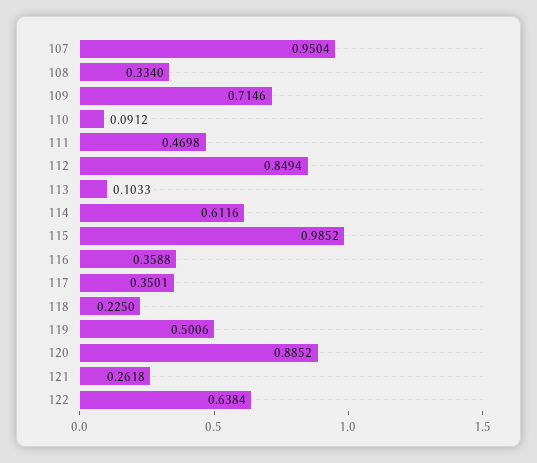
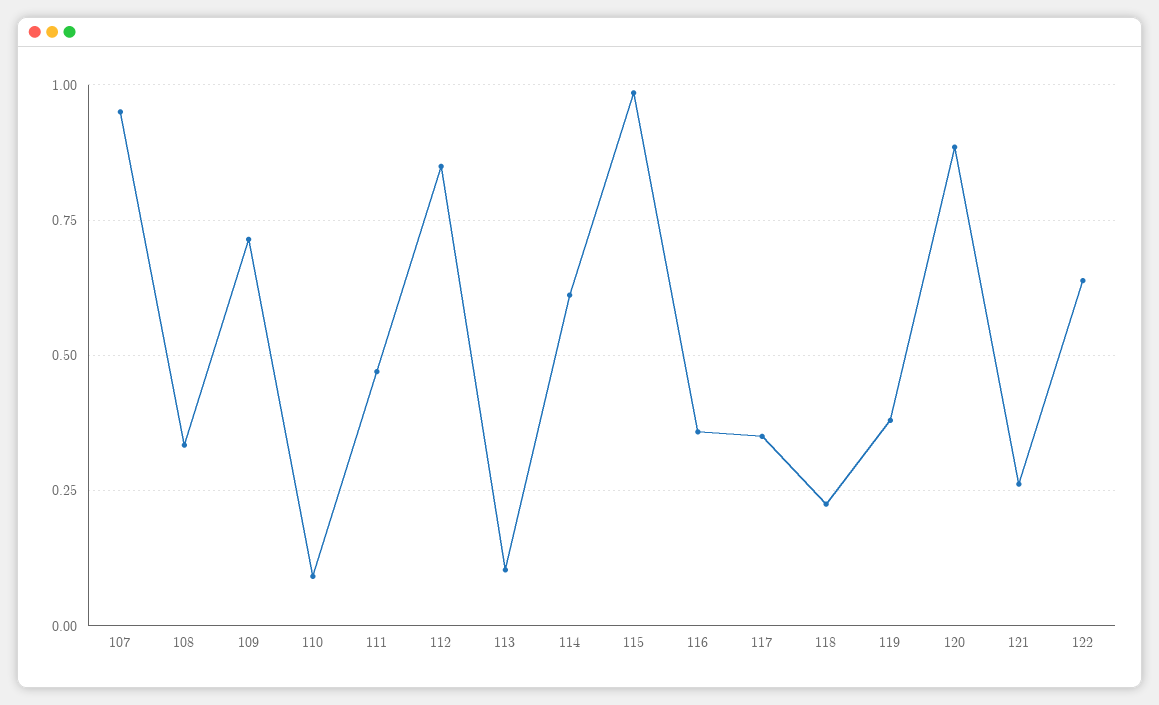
  {
    "107": 0.9504,
    "108": 0.334,
    "109": 0.7146,
    "110": 0.0912,
    "111": 0.4698,
    "112": 0.8494,
    "113": 0.1033,
    "114": 0.6116,
    "115": 0.9852,
    "116": 0.3588,
    "117": 0.3501,
    "118": 0.225,
-   "119": 0.5006,
+   "119": 0.375,
    "120": 0.8852,
    "121": 0.2618,
    "122": 0.6384
  }

